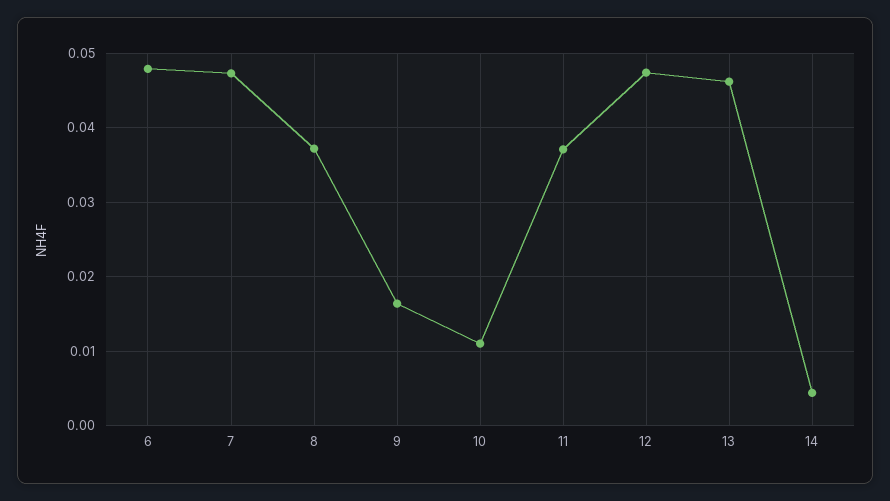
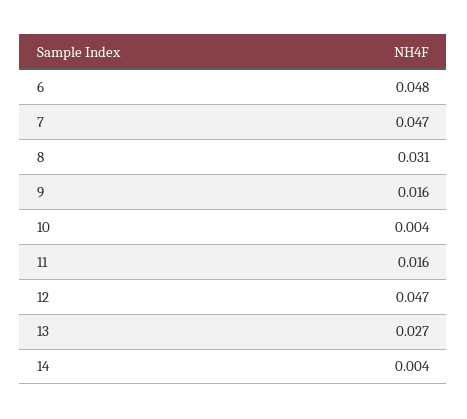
  {
    "6": 0.048,
    "7": 0.047,
-   "8": 0.037,
+   "8": 0.031,
    "9": 0.016,
-   "10": 0.011,
+   "10": 0.004,
-   "11": 0.037,
+   "11": 0.016,
    "12": 0.047,
-   "13": 0.046,
+   "13": 0.027,
    "14": 0.004
  }

